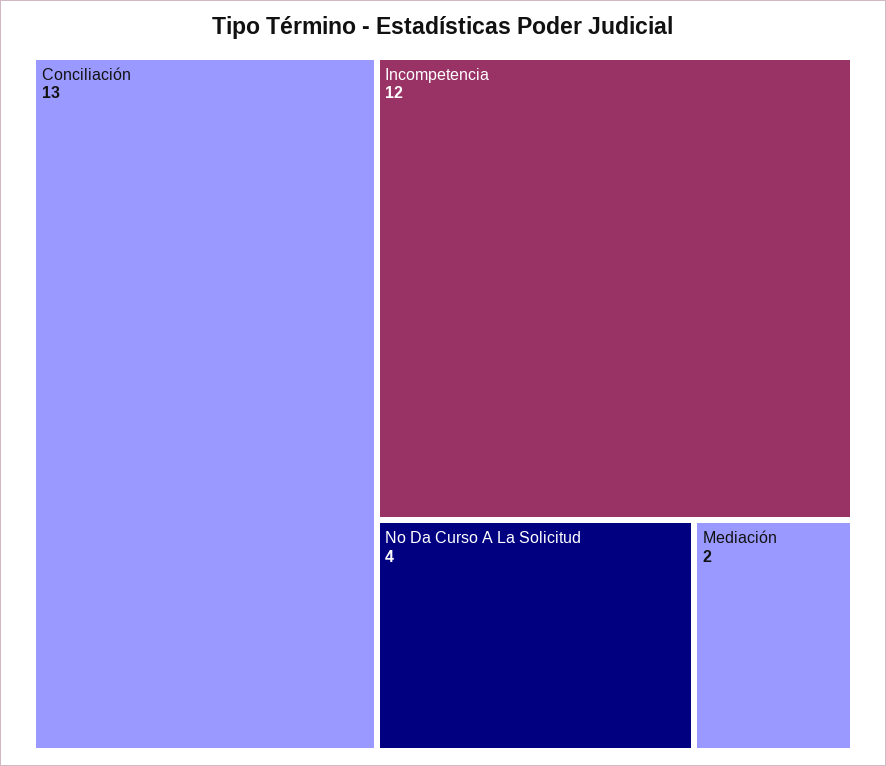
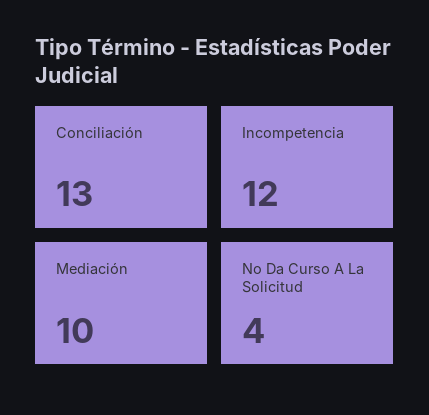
  {
    "Conciliación": 13,
    "Incompetencia": 12,
    "No Da Curso A La Solicitud": 4,
-   "Mediación": 2
+   "Mediación": 10
  }

